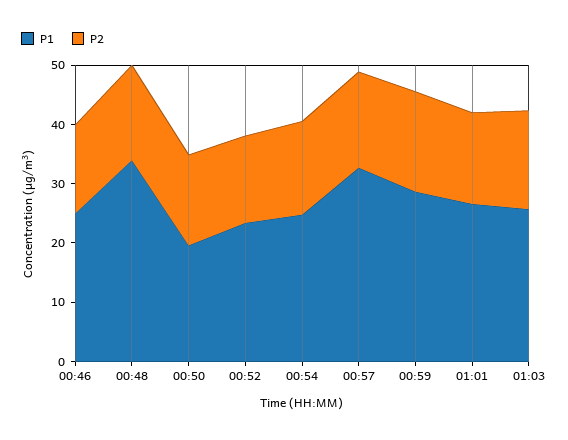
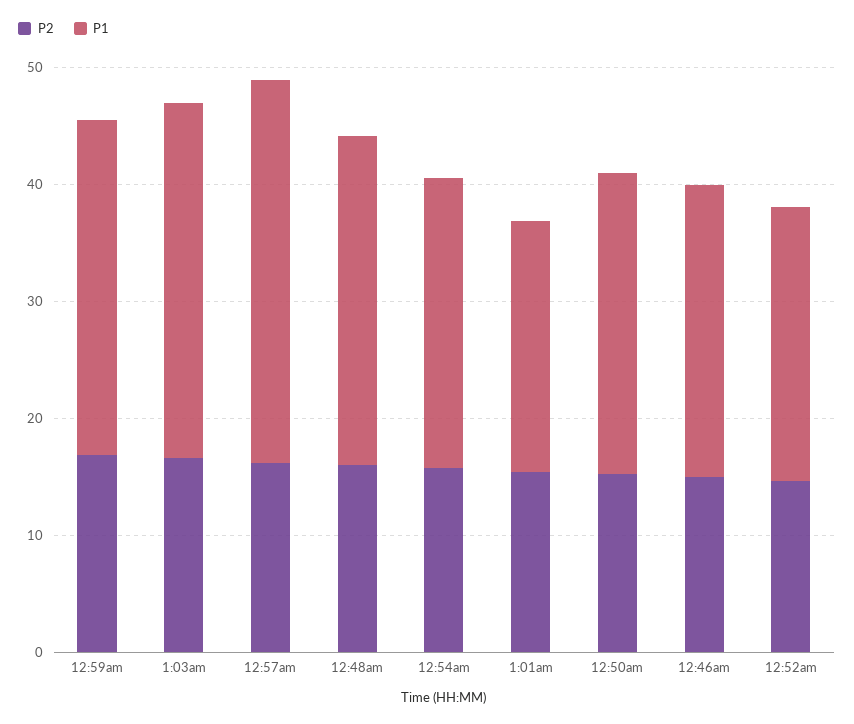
  {
    "P1": {
      "00:46": 24,
-     "00:48": 34,
+     "00:48": 28,
-     "00:50": 20,
+     "00:50": 26,
      "00:52": 24,
      "00:54": 24,
      "00:57": 32,
      "00:59": 28,
-     "01:01": 26,
+     "01:01": 22,
-     "01:03": 26
+     "01:03": 30
    },
    "P2": {
      "00:46": 14,
      "00:48": 16,
      "00:50": 16,
      "00:52": 14,
      "00:54": 16,
      "00:57": 16,
      "00:59": 16,
      "01:01": 16,
      "01:03": 16
    }
  }

